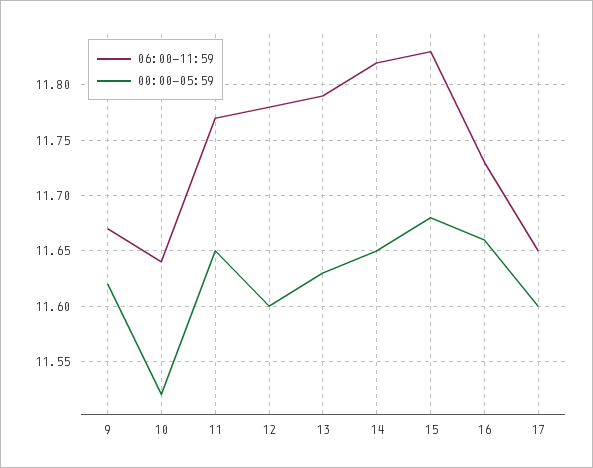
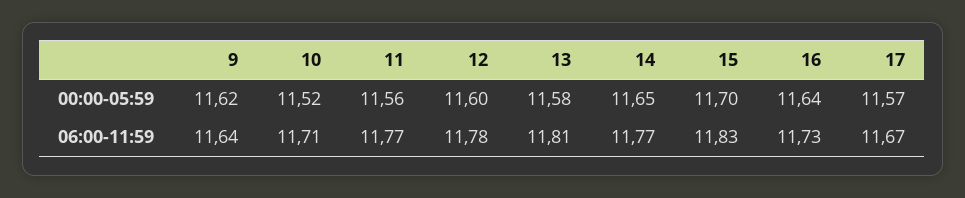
  {
    "06:00-11:59": {
-     "9": 11.67,
+     "9": 11.64,
-     "10": 11.64,
+     "10": 11.71,
      "11": 11.77,
      "12": 11.78,
-     "13": 11.79,
+     "13": 11.81,
-     "14": 11.82,
+     "14": 11.77,
      "15": 11.83,
      "16": 11.73,
-     "17": 11.65
+     "17": 11.67
    },
    "00:00-05:59": {
      "9": 11.62,
      "10": 11.52,
-     "11": 11.65,
+     "11": 11.56,
      "12": 11.6,
-     "13": 11.63,
+     "13": 11.58,
      "14": 11.65,
-     "15": 11.68,
+     "15": 11.7,
-     "16": 11.66,
+     "16": 11.64,
-     "17": 11.6
+     "17": 11.57
    }
  }

